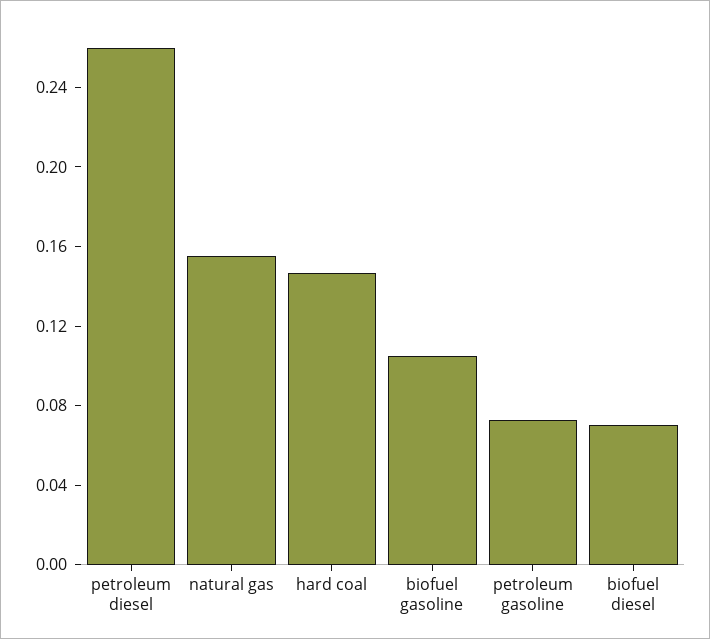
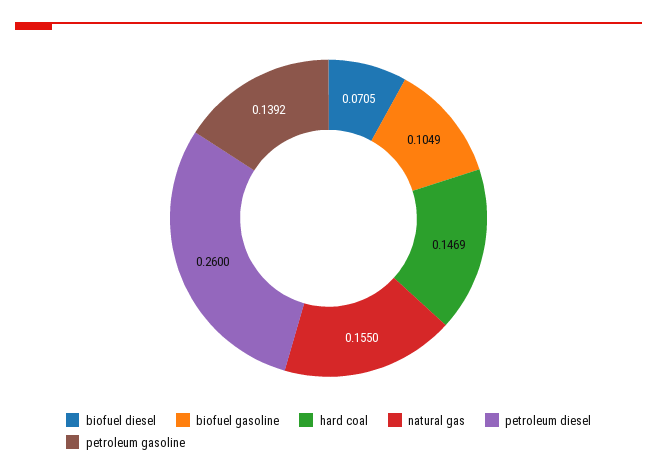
  {
    "petroleum diesel": 0.26,
    "natural gas": 0.155,
    "hard coal": 0.1469,
    "biofuel gasoline": 0.1049,
-   "petroleum gasoline": 0.07,
+   "petroleum gasoline": 0.1392,
    "biofuel diesel": 0.0705
  }

